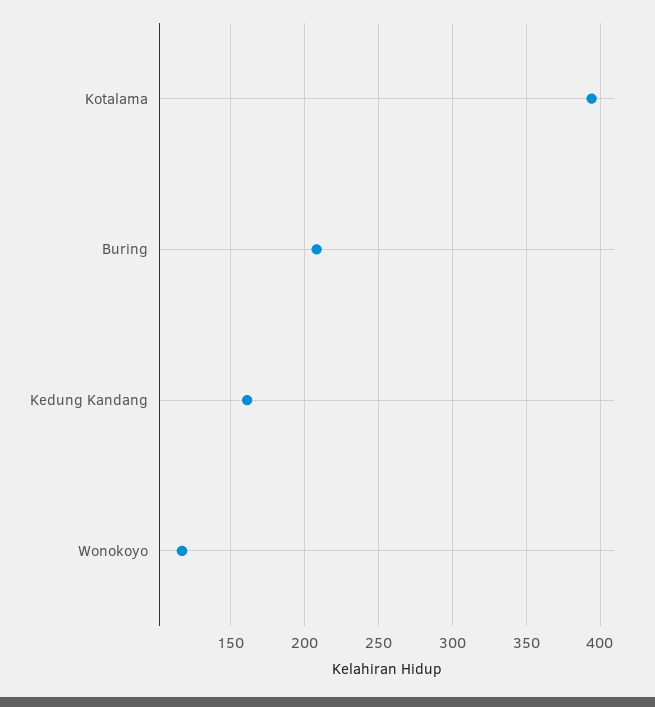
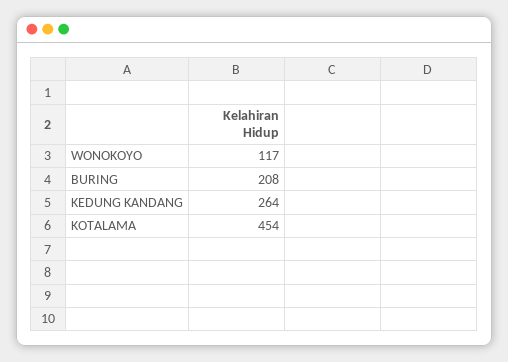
  {
-   "Kotalama": 395,
+   "Kotalama": 454,
    "Buring": 208,
-   "Kedung Kandang": 160,
+   "Kedung Kandang": 264,
    "Wonokoyo": 117
  }

